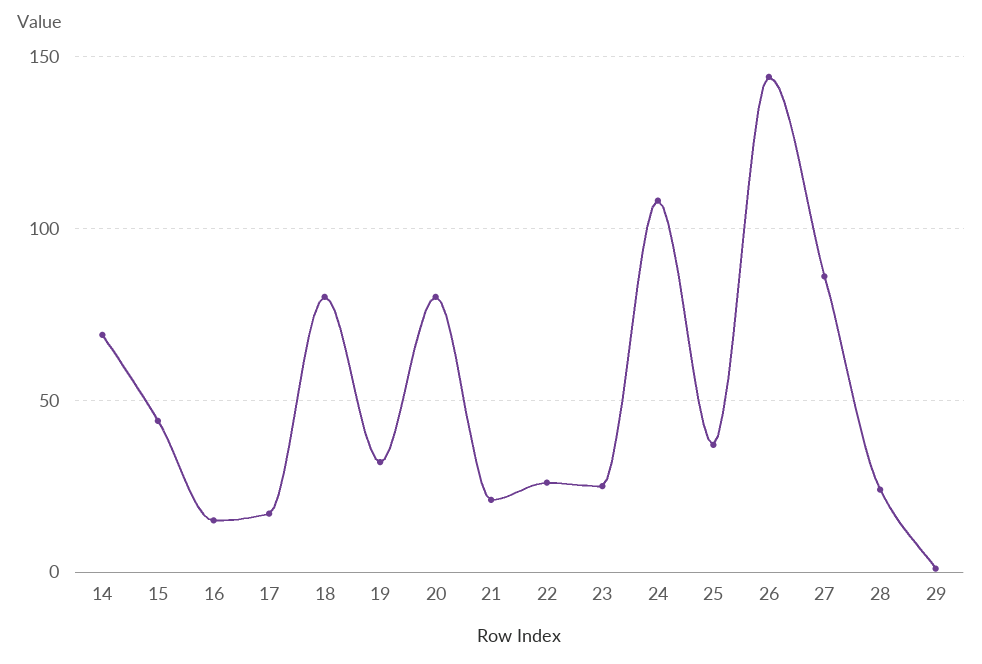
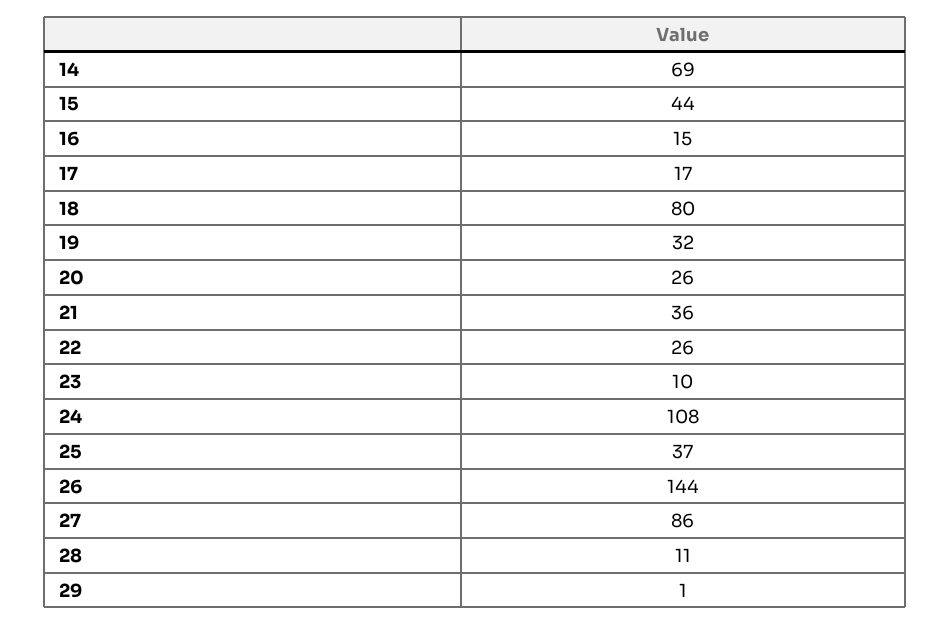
  {
    "14": 69,
    "15": 44,
    "16": 15,
    "17": 17,
    "18": 80,
    "19": 32,
-   "20": 80,
+   "20": 26,
-   "21": 20,
+   "21": 36,
    "22": 26,
-   "23": 25,
+   "23": 10,
    "24": 108,
    "25": 37,
    "26": 144,
    "27": 86,
-   "28": 25,
+   "28": 11,
    "29": 1
  }

